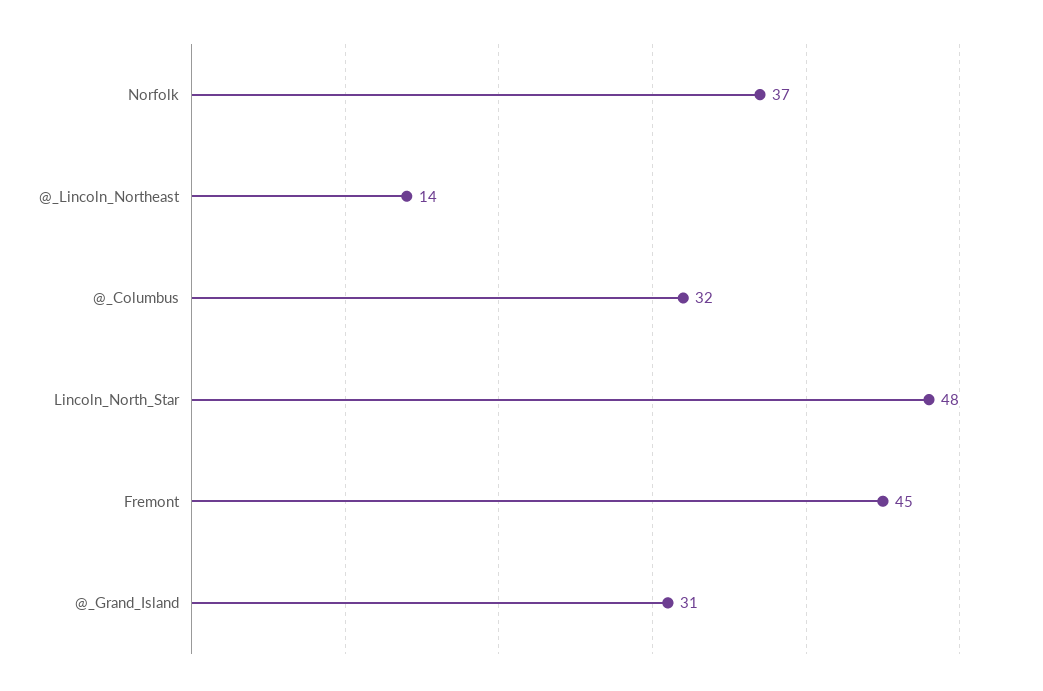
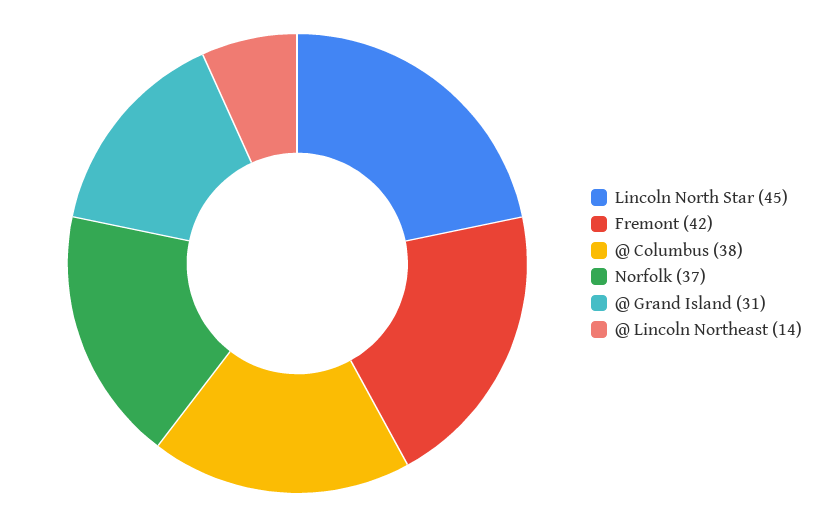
  {
    "Norfolk": 37,
    "@_Lincoln_Northeast": 14,
-   "@_Columbus": 32,
+   "@_Columbus": 38,
-   "Lincoln_North_Star": 48,
+   "Lincoln_North_Star": 45,
-   "Fremont": 45,
+   "Fremont": 42,
    "@_Grand_Island": 31
  }

